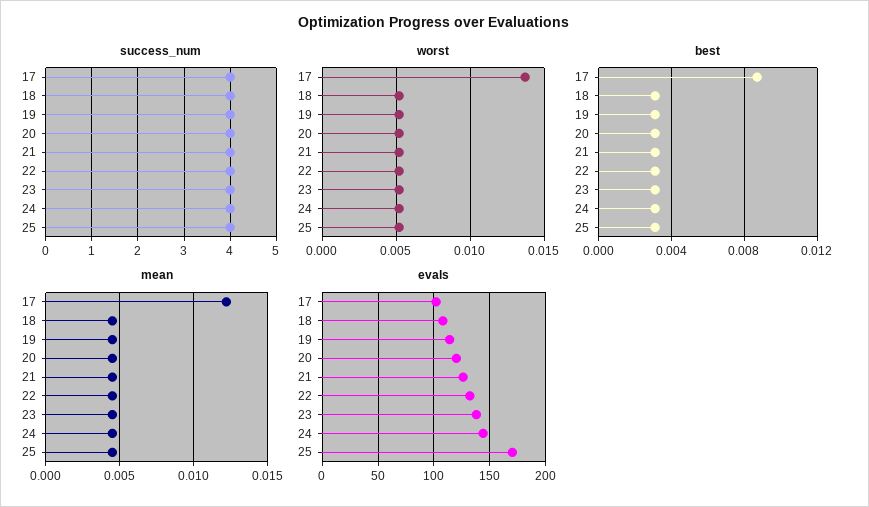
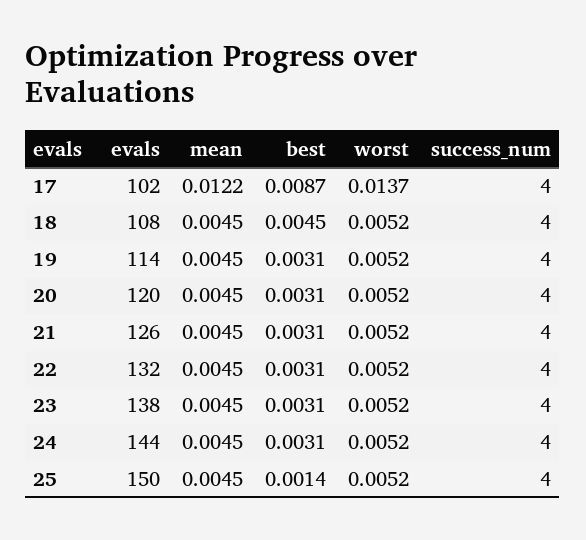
  {
    "success_num": {
      "17": 4,
      "18": 4,
      "19": 4,
      "20": 4,
      "21": 4,
      "22": 4,
      "23": 4,
      "24": 4,
      "25": 4
    },
    "worst": {
      "17": 0.0137,
      "18": 0.0052,
      "19": 0.0052,
      "20": 0.0052,
      "21": 0.0052,
      "22": 0.0052,
      "23": 0.0052,
      "24": 0.0052,
      "25": 0.0052
    },
    "best": {
      "17": 0.0087,
-     "18": 0.003,
+     "18": 0.0045,
      "19": 0.0031,
      "20": 0.0031,
      "21": 0.0031,
      "22": 0.0031,
      "23": 0.0031,
      "24": 0.0031,
-     "25": 0.003
+     "25": 0.0014
    },
    "mean": {
      "17": 0.0122,
      "18": 0.0045,
      "19": 0.0045,
      "20": 0.0045,
      "21": 0.0045,
      "22": 0.0045,
      "23": 0.0045,
      "24": 0.0045,
      "25": 0.0045
    },
    "evals": {
      "17": 102,
      "18": 108,
      "19": 114,
      "20": 120,
      "21": 126,
      "22": 132,
      "23": 138,
      "24": 144,
-     "25": 170
+     "25": 150
    }
  }

